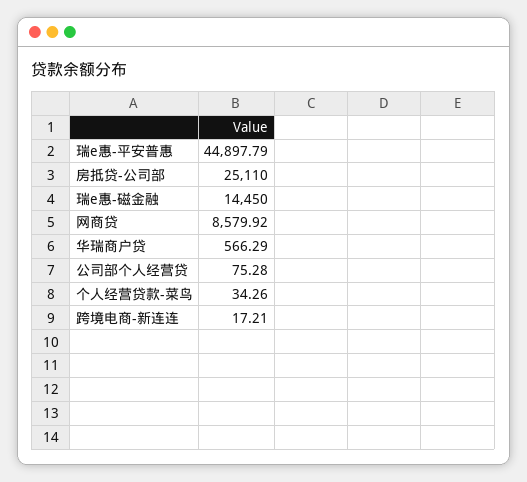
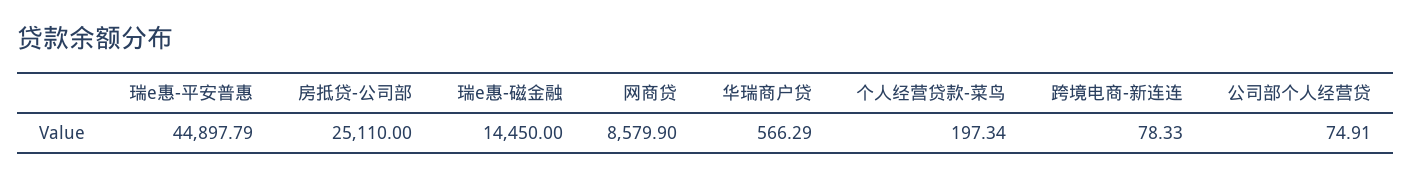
  {
    "瑞e惠-平安普惠": 44897.79,
    "房抵贷-公司部": 25110,
    "瑞e惠-磁金融": 14450,
-   "网商贷": 8579.92,
+   "网商贷": 8579.9,
    "华瑞商户贷": 566.29,
-   "公司部个人经营贷": 75.28,
+   "公司部个人经营贷": 74.91,
-   "个人经营贷款-菜鸟": 34.26,
+   "个人经营贷款-菜鸟": 197.34,
-   "跨境电商-新连连": 17.21
+   "跨境电商-新连连": 78.33
  }

